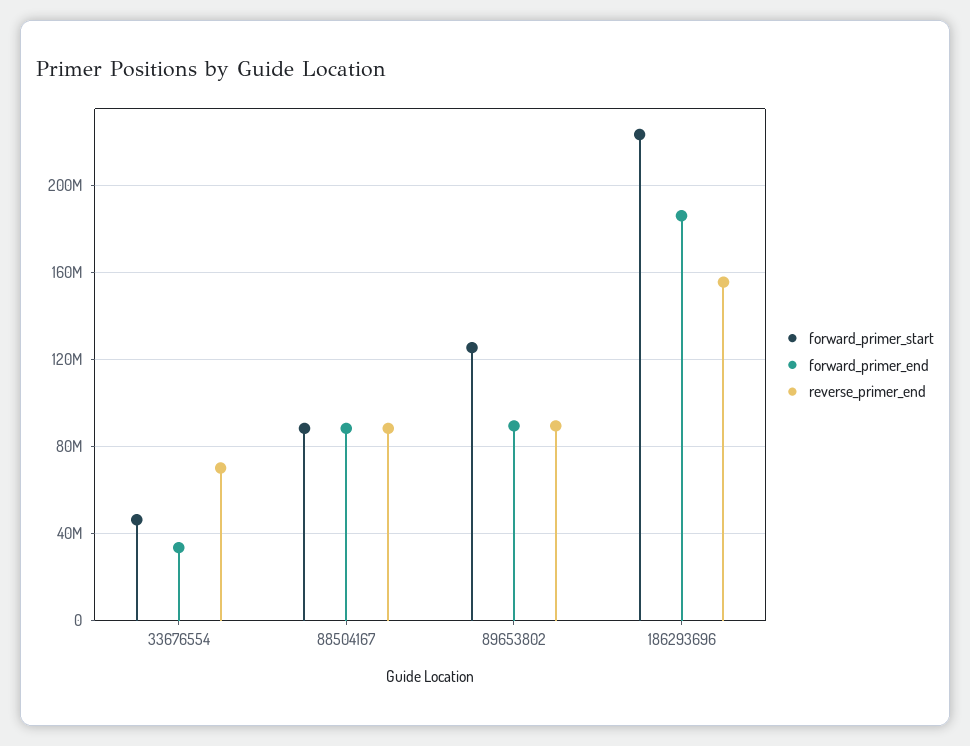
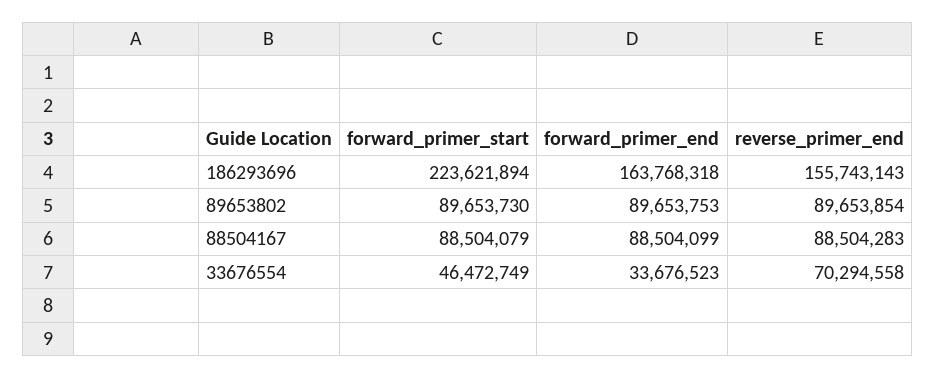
  {
    "forward_primer_start": {
      "33676554": 46472749,
      "88504167": 88504079,
-     "89653802": 125000000,
+     "89653802": 89653730,
      "186293696": 223621894
    },
    "forward_primer_end": {
      "33676554": 33676523,
      "88504167": 88504099,
      "89653802": 89653753,
-     "186293696": 185000000
+     "186293696": 163768318
    },
    "reverse_primer_end": {
      "33676554": 70294558,
      "88504167": 88504283,
      "89653802": 89653854,
      "186293696": 155743143
    }
  }

